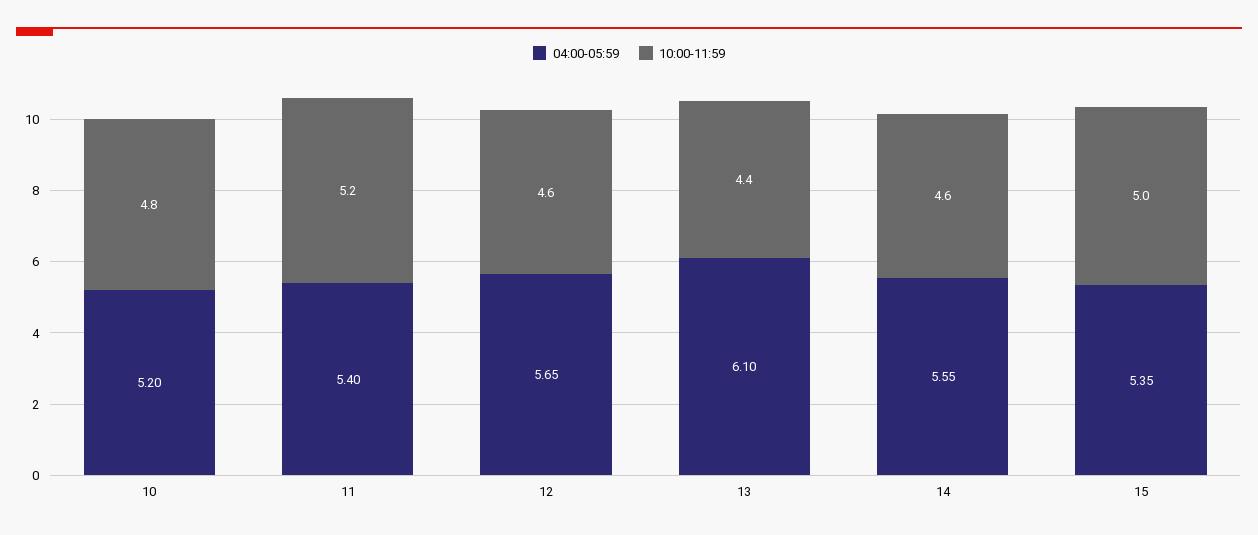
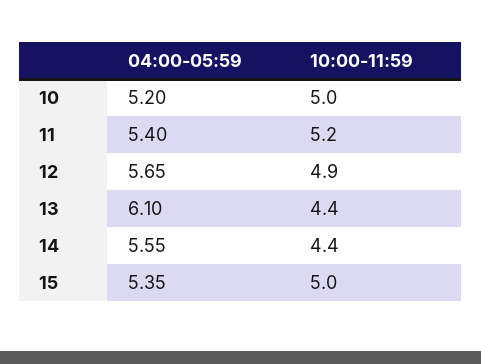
  {
    "04:00-05:59": {
      "10": 5.2,
      "11": 5.4,
      "12": 5.65,
      "13": 6.1,
      "14": 5.55,
      "15": 5.35
    },
    "10:00-11:59": {
-     "10": 4.8,
+     "10": 5,
      "11": 5.2,
-     "12": 4.6,
+     "12": 4.9,
      "13": 4.4,
-     "14": 4.6,
+     "14": 4.4,
      "15": 5
    }
  }

